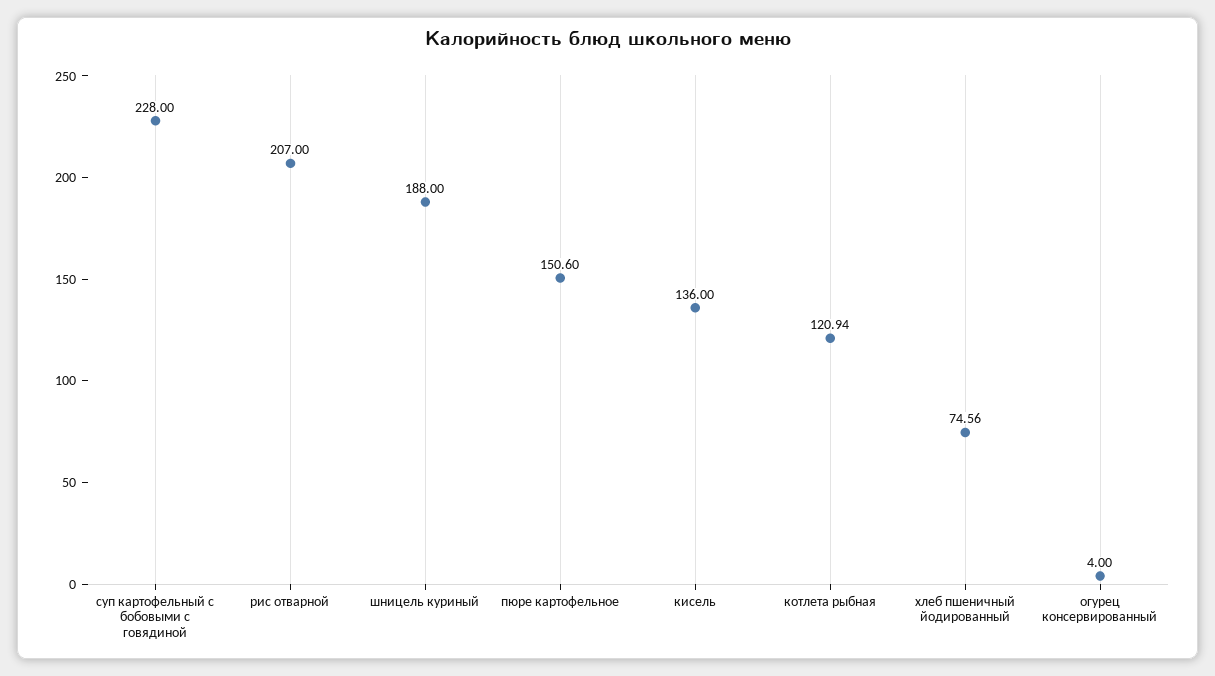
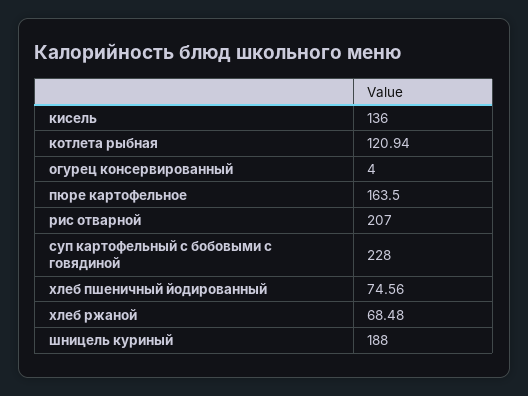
  {
    "суп картофельный с бобовыми с говядиной": 228,
    "рис отварной": 207,
    "шницель куриный": 188,
-   "пюре картофельное": 150.6,
+   "пюре картофельное": 163.5,
    "кисель": 136,
    "котлета рыбная": 120.94,
    "хлеб пшеничный йодированный": 74.56,
-   "огурец консервированный": 4
+   "огурец консервированный": 4,
+   "хлеб ржаной": 68.48
  }

